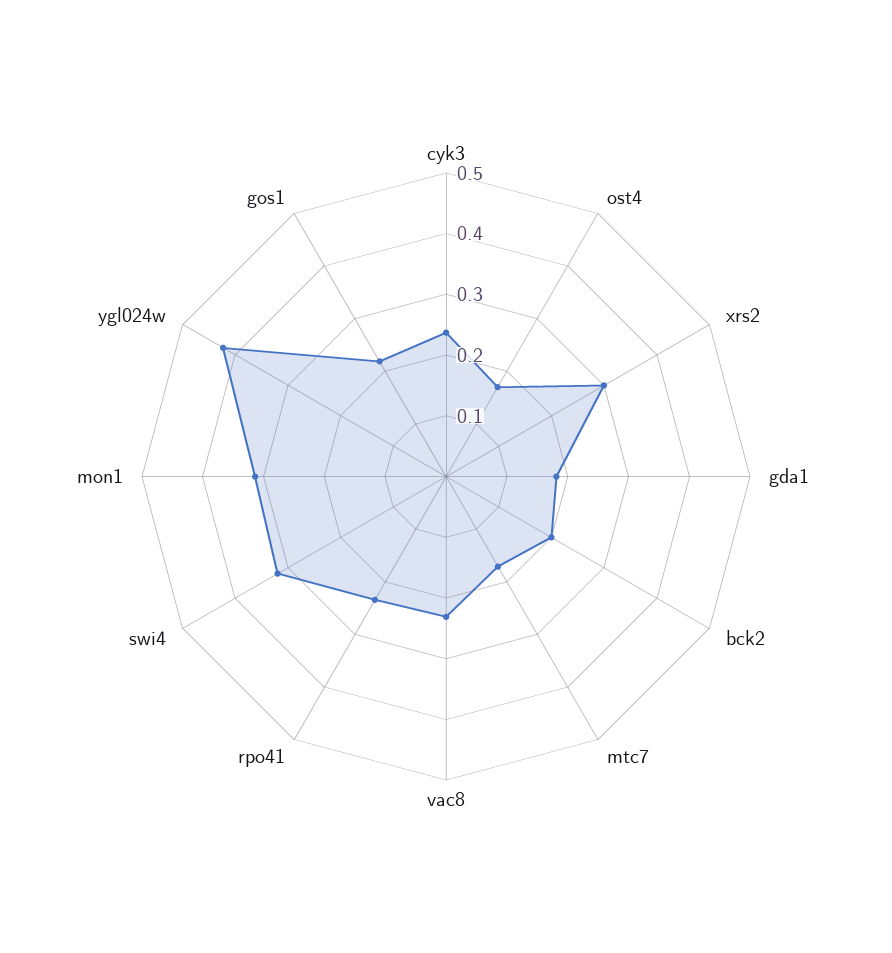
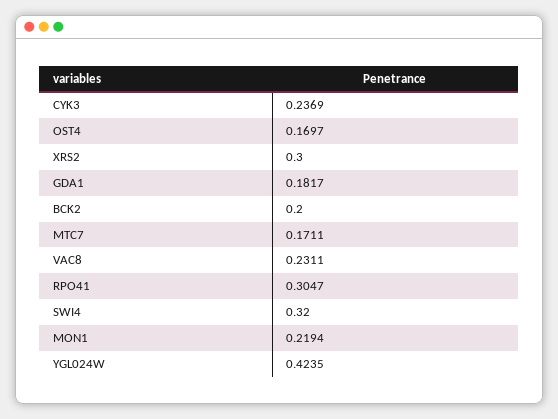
  {
    "cyk3": 0.2369,
    "ost4": 0.1697,
    "xrs2": 0.3,
    "gda1": 0.1817,
    "bck2": 0.2,
    "mtc7": 0.1711,
    "vac8": 0.2311,
-   "rpo41": 0.24,
+   "rpo41": 0.3047,
    "swi4": 0.32,
-   "mon1": 0.32,
+   "mon1": 0.2194,
-   "ygl024w": 0.4235,
+   "ygl024w": 0.4235
-   "gos1": 0.22
  }

